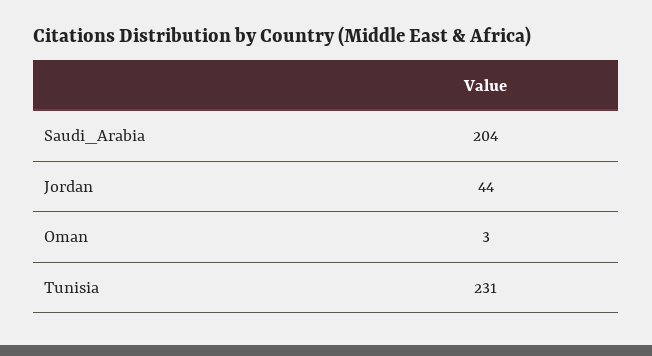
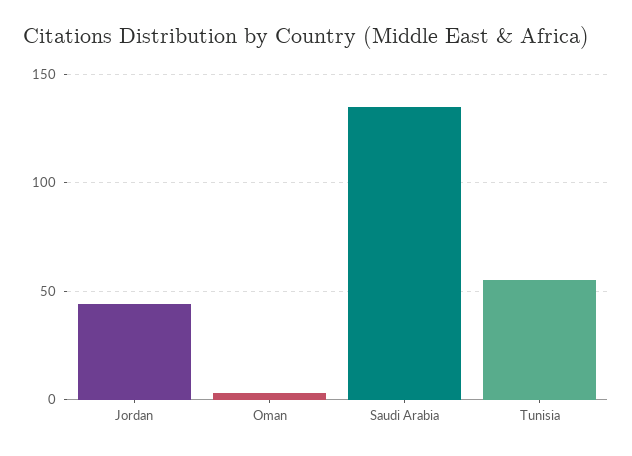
  {
-   "Saudi_Arabia": 204,
+   "Saudi_Arabia": 135,
    "Jordan": 44,
    "Oman": 3,
-   "Tunisia": 231
+   "Tunisia": 55
  }

